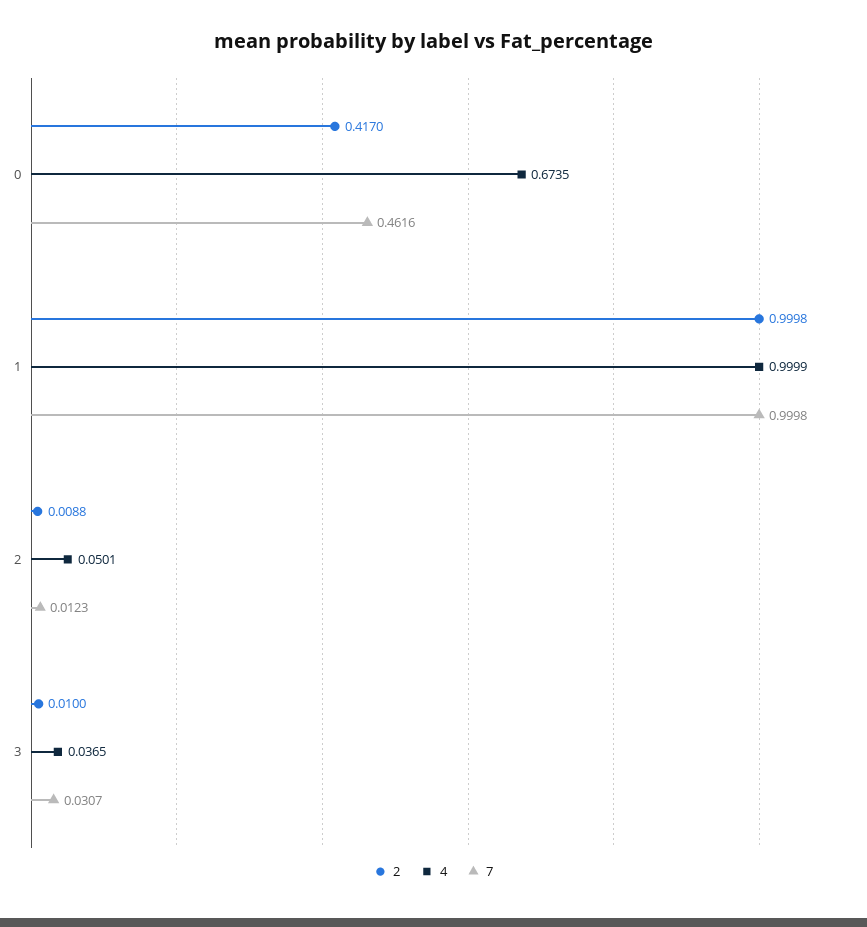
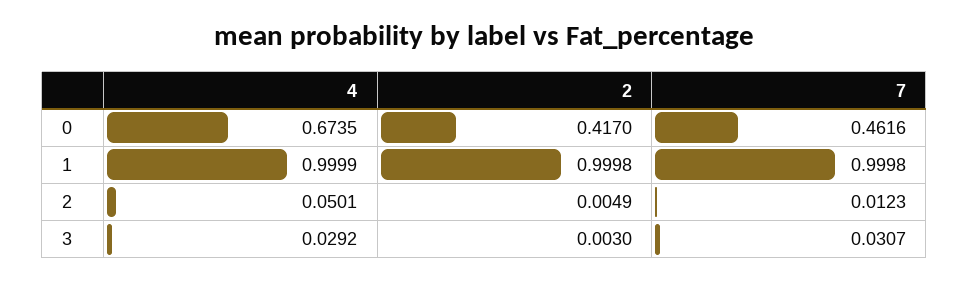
  {
    "2": {
      "0": 0.417,
      "1": 0.9998,
-     "2": 0.0088,
+     "2": 0.0049,
-     "3": 0.01
+     "3": 0.003
    },
    "4": {
      "0": 0.6735,
      "1": 0.9999,
      "2": 0.0501,
-     "3": 0.0365
+     "3": 0.0292
    },
    "7": {
      "0": 0.4616,
      "1": 0.9998,
      "2": 0.0123,
      "3": 0.0307
    }
  }

